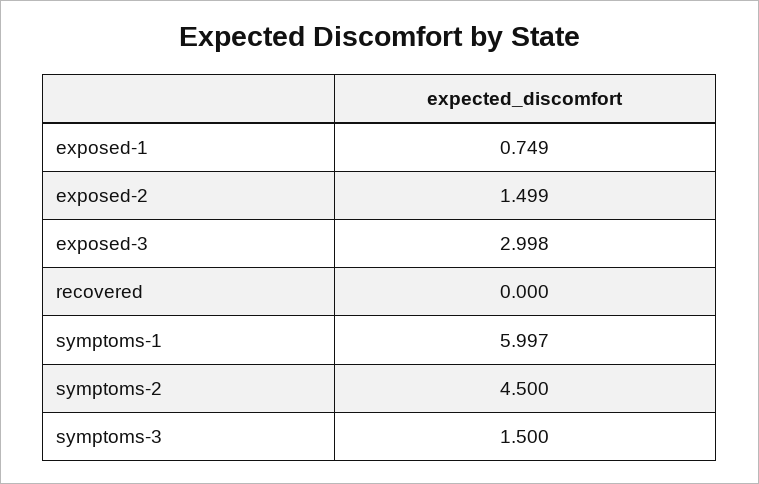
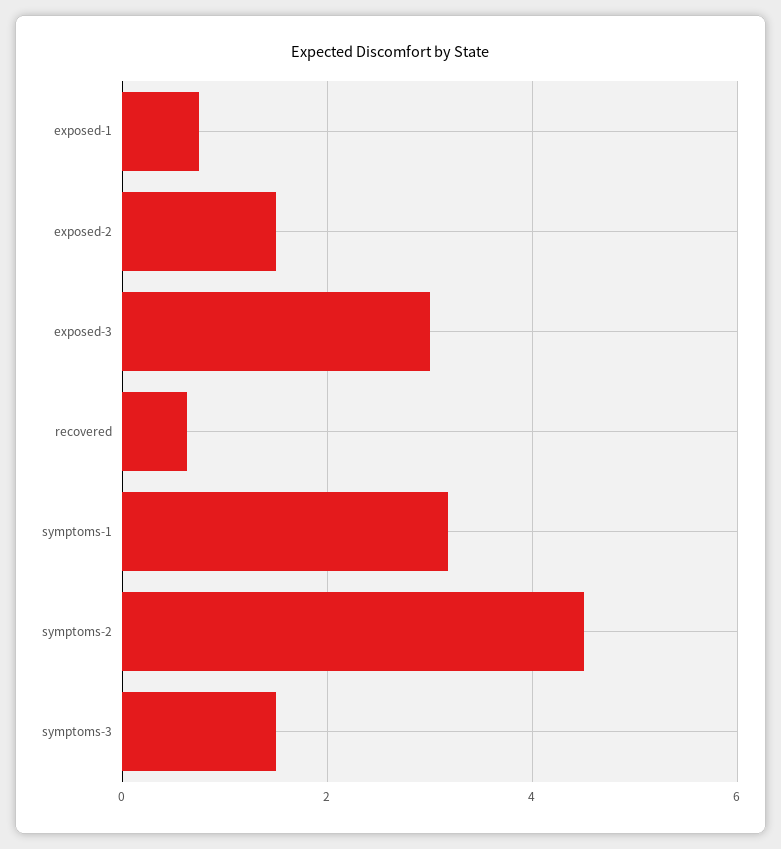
  {
    "exposed-1": 0.749,
    "exposed-2": 1.499,
    "exposed-3": 2.998,
-   "recovered": 0,
+   "recovered": 0.6,
-   "symptoms-1": 5.997,
+   "symptoms-1": 3.2,
    "symptoms-2": 4.5,
    "symptoms-3": 1.5
  }

